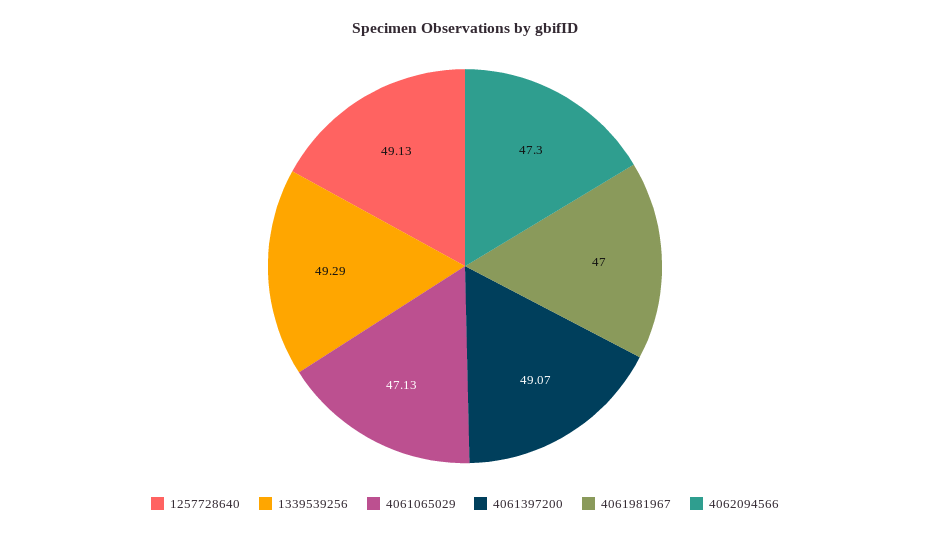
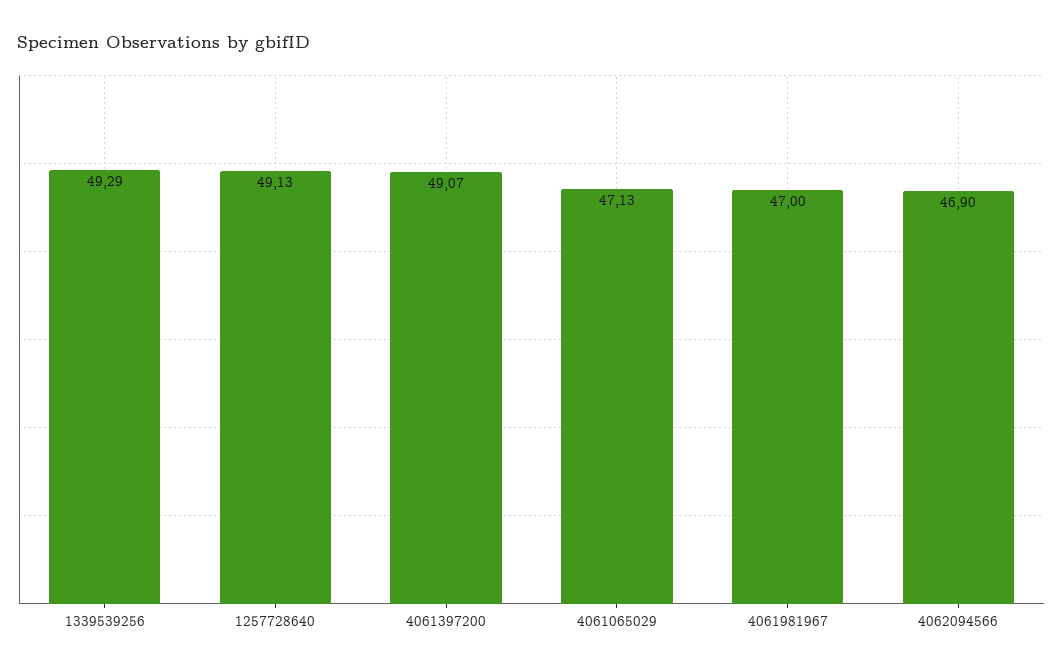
  {
    "1257728640": 49.13,
    "1339539256": 49.29,
    "4061065029": 47.13,
    "4061397200": 49.07,
    "4061981967": 47,
-   "4062094566": 47.3
+   "4062094566": 46.9
  }

